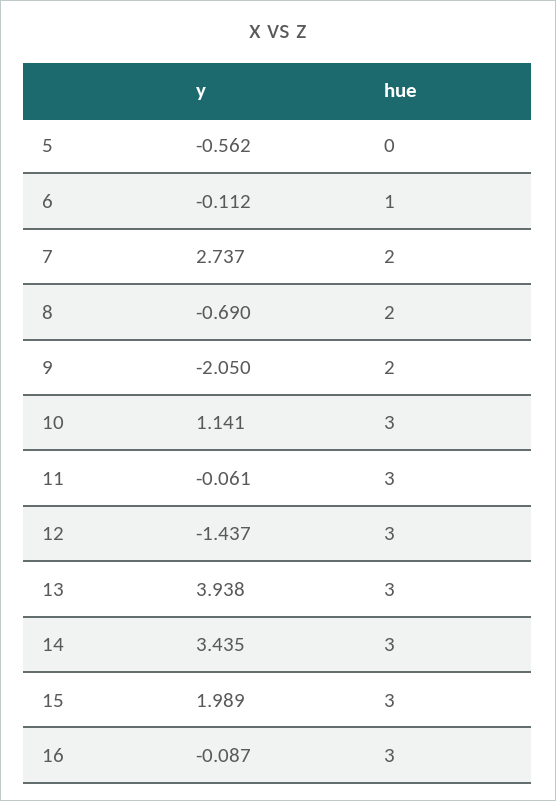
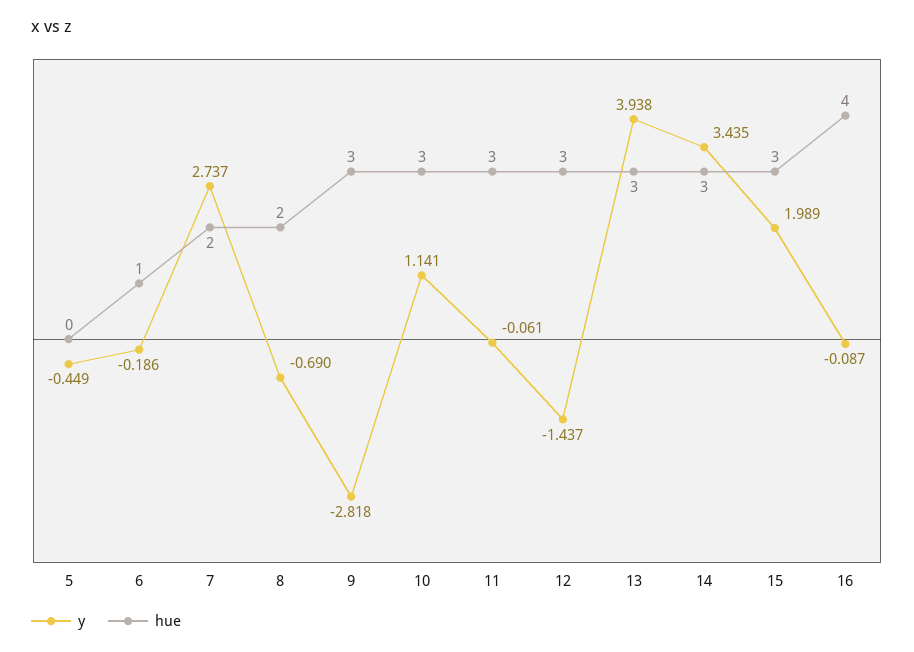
  {
    "y": {
-     "5": -0.562,
+     "5": -0.449,
-     "6": -0.112,
+     "6": -0.186,
      "7": 2.737,
      "8": -0.69,
-     "9": -2.05,
+     "9": -2.818,
      "10": 1.141,
      "11": -0.061,
      "12": -1.437,
      "13": 3.938,
      "14": 3.435,
      "15": 1.989,
      "16": -0.087
    },
    "hue": {
      "5": 0,
      "6": 1,
      "7": 2,
      "8": 2,
-     "9": 2,
+     "9": 3,
      "10": 3,
      "11": 3,
      "12": 3,
      "13": 3,
      "14": 3,
      "15": 3,
-     "16": 3
+     "16": 4
    }
  }

